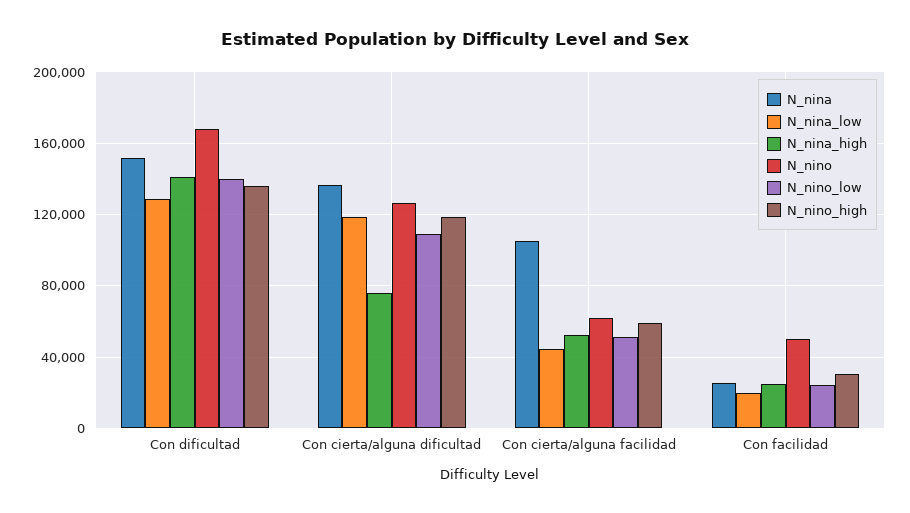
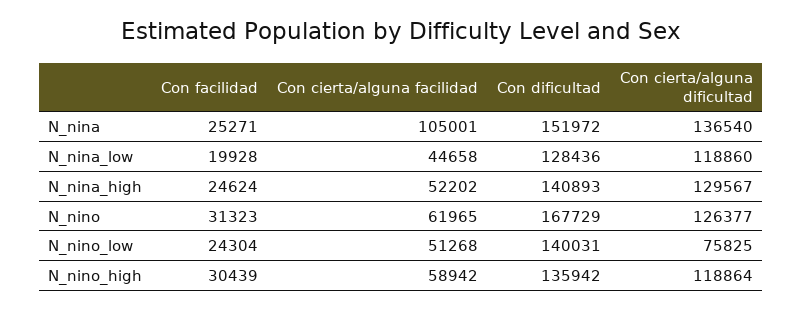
  {
    "N_nina": {
      "Con dificultad": 151972,
      "Con cierta/alguna dificultad": 136540,
      "Con cierta/alguna facilidad": 105001,
      "Con facilidad": 25271
    },
    "N_nina_low": {
      "Con dificultad": 128436,
      "Con cierta/alguna dificultad": 118860,
      "Con cierta/alguna facilidad": 44658,
      "Con facilidad": 19928
    },
    "N_nina_high": {
      "Con dificultad": 140893,
-     "Con cierta/alguna dificultad": 75000,
+     "Con cierta/alguna dificultad": 129567,
      "Con cierta/alguna facilidad": 52202,
      "Con facilidad": 24624
    },
    "N_nino": {
      "Con dificultad": 167729,
      "Con cierta/alguna dificultad": 126377,
      "Con cierta/alguna facilidad": 61965,
-     "Con facilidad": 50000
+     "Con facilidad": 31323
    },
    "N_nino_low": {
      "Con dificultad": 140031,
-     "Con cierta/alguna dificultad": 110000,
+     "Con cierta/alguna dificultad": 75825,
      "Con cierta/alguna facilidad": 51268,
      "Con facilidad": 24304
    },
    "N_nino_high": {
      "Con dificultad": 135942,
      "Con cierta/alguna dificultad": 118864,
      "Con cierta/alguna facilidad": 58942,
      "Con facilidad": 30439
    }
  }

